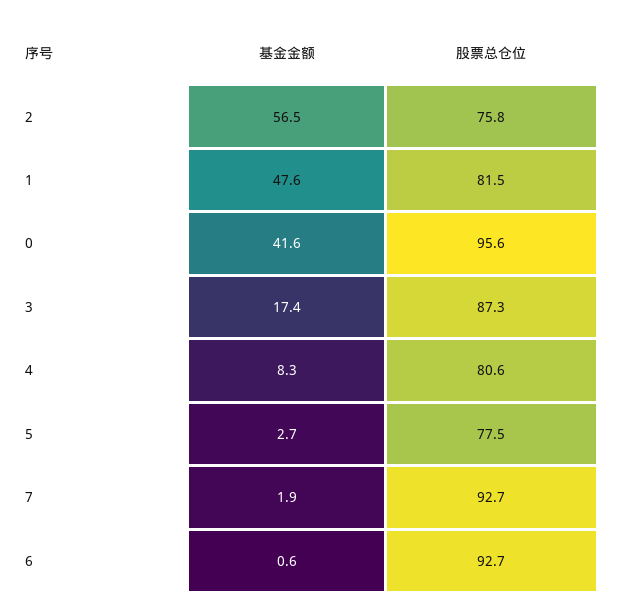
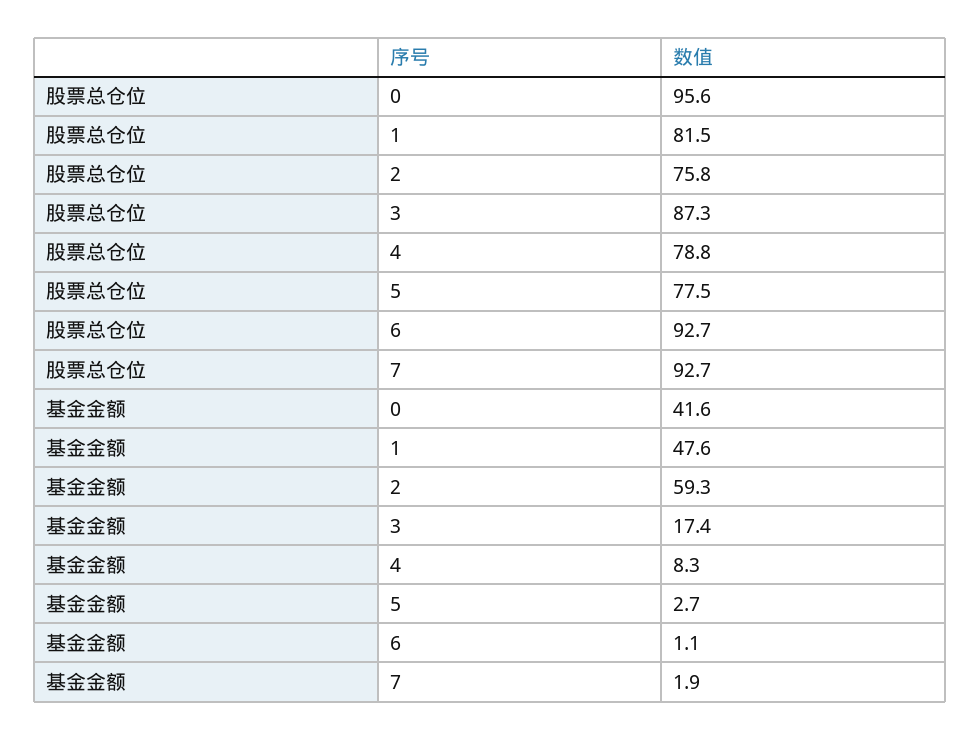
  {
    "基金金额": {
-     "2": 56.5,
+     "2": 59.3,
      "1": 47.6,
      "0": 41.6,
      "3": 17.4,
      "4": 8.3,
      "5": 2.7,
      "7": 1.9,
-     "6": 0.6
+     "6": 1.1
    },
    "股票总仓位": {
      "2": 75.8,
      "1": 81.5,
      "0": 95.6,
      "3": 87.3,
-     "4": 80.6,
+     "4": 78.8,
      "5": 77.5,
      "7": 92.7,
      "6": 92.7
    }
  }

